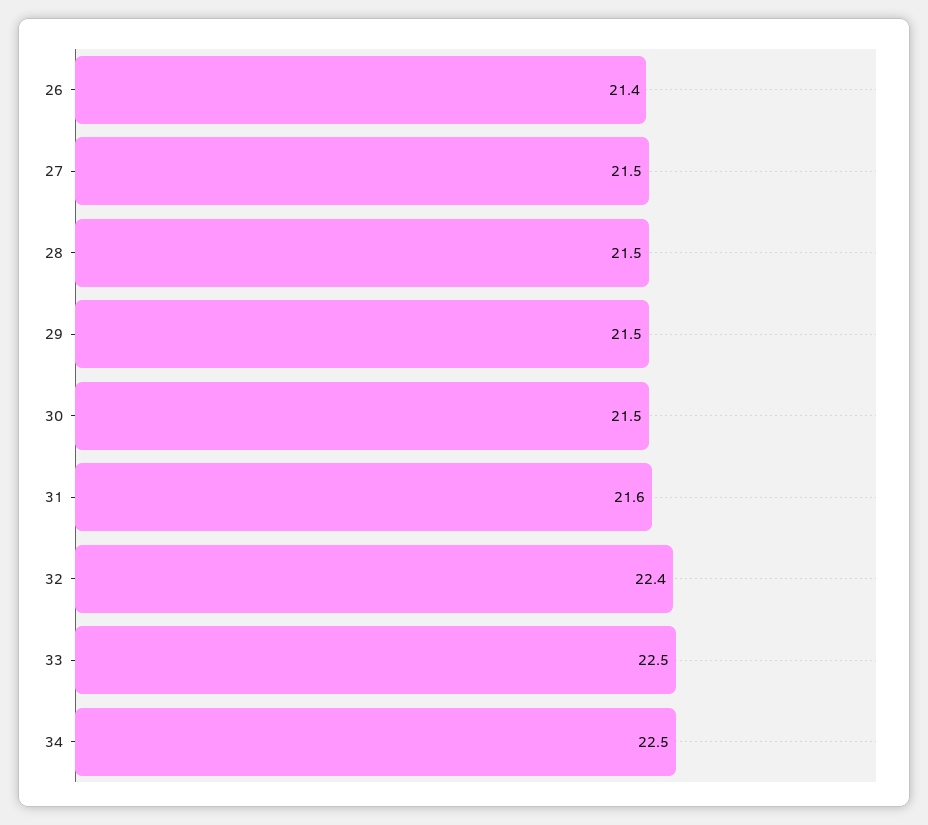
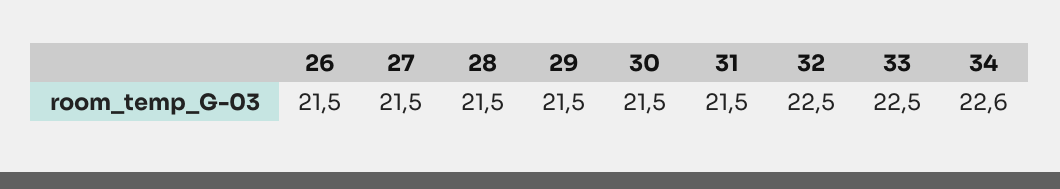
  {
-   "26": 21.4,
+   "26": 21.5,
    "27": 21.5,
    "28": 21.5,
    "29": 21.5,
    "30": 21.5,
-   "31": 21.6,
+   "31": 21.5,
-   "32": 22.4,
+   "32": 22.5,
    "33": 22.5,
-   "34": 22.5
+   "34": 22.6
  }

